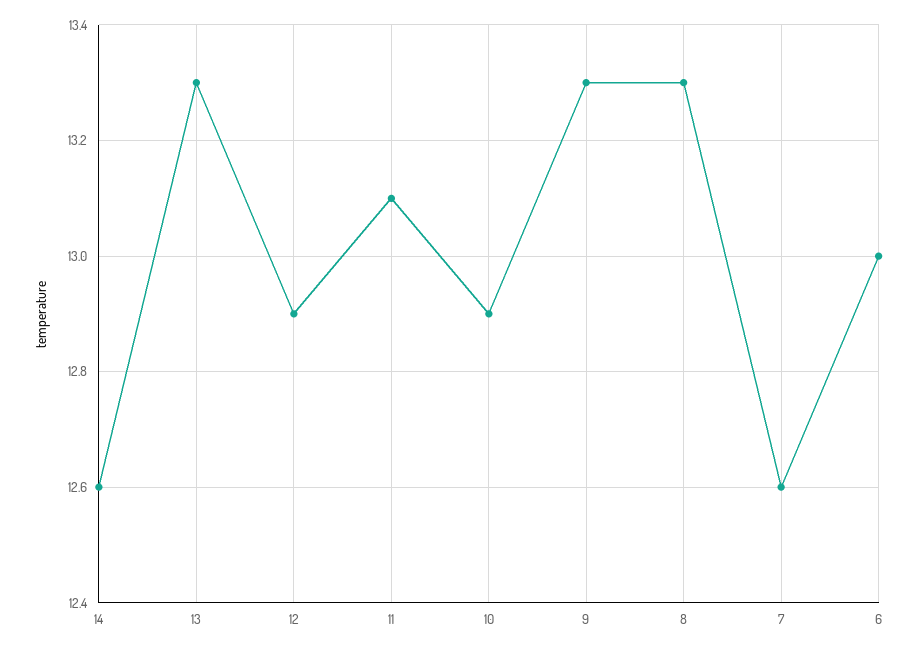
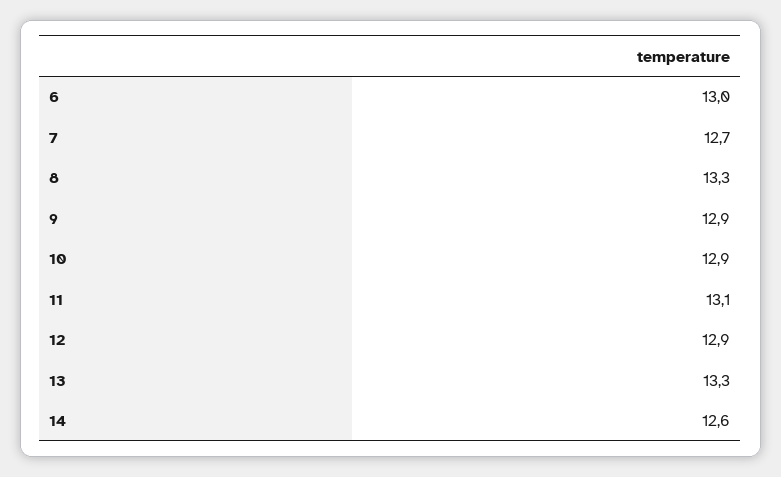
  {
    "14": 12.6,
    "13": 13.3,
    "12": 12.9,
    "11": 13.1,
    "10": 12.9,
-   "9": 13.3,
+   "9": 12.9,
    "8": 13.3,
-   "7": 12.6,
+   "7": 12.7,
    "6": 13
  }

